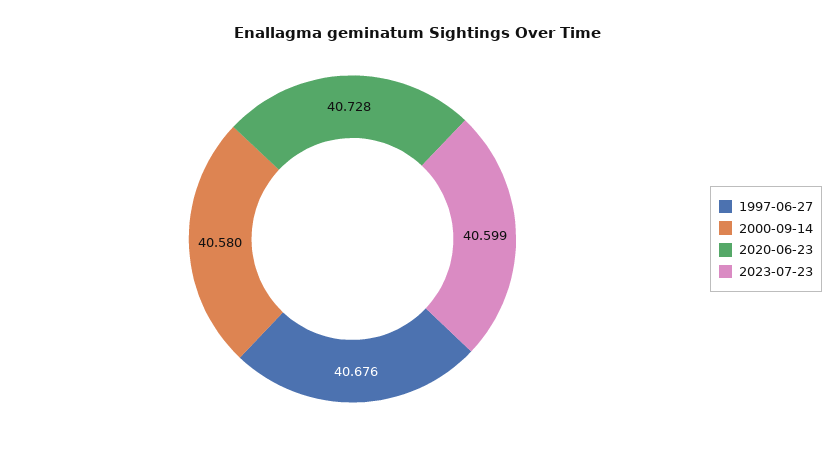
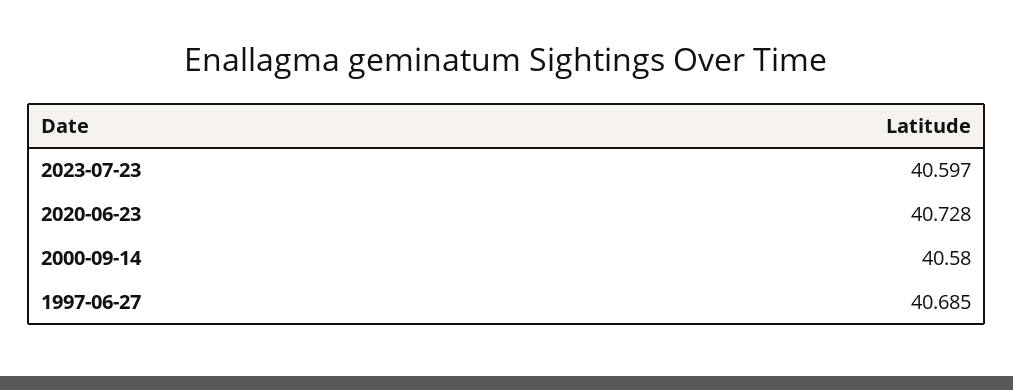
  {
-   "1997-06-27": 40.676,
+   "1997-06-27": 40.685,
    "2000-09-14": 40.58,
    "2020-06-23": 40.728,
-   "2023-07-23": 40.599
+   "2023-07-23": 40.597
  }

